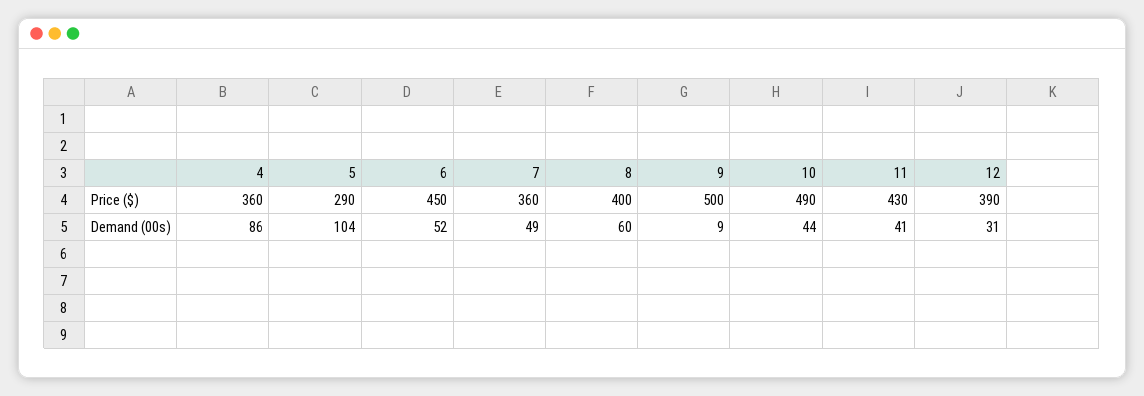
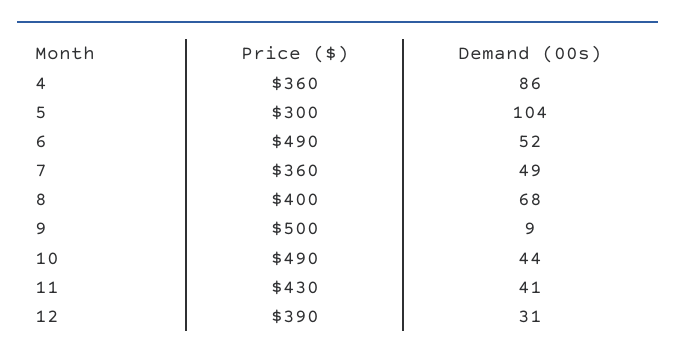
  {
    "4": {
      "Price ($)": 360,
      "Demand (00s)": 86
    },
    "5": {
-     "Price ($)": 290,
+     "Price ($)": 300,
      "Demand (00s)": 104
    },
    "6": {
-     "Price ($)": 450,
+     "Price ($)": 490,
      "Demand (00s)": 52
    },
    "7": {
      "Price ($)": 360,
      "Demand (00s)": 49
    },
    "8": {
      "Price ($)": 400,
-     "Demand (00s)": 60
+     "Demand (00s)": 68
    },
    "9": {
      "Price ($)": 500,
      "Demand (00s)": 9
    },
    "10": {
      "Price ($)": 490,
      "Demand (00s)": 44
    },
    "11": {
      "Price ($)": 430,
      "Demand (00s)": 41
    },
    "12": {
      "Price ($)": 390,
      "Demand (00s)": 31
    }
  }

